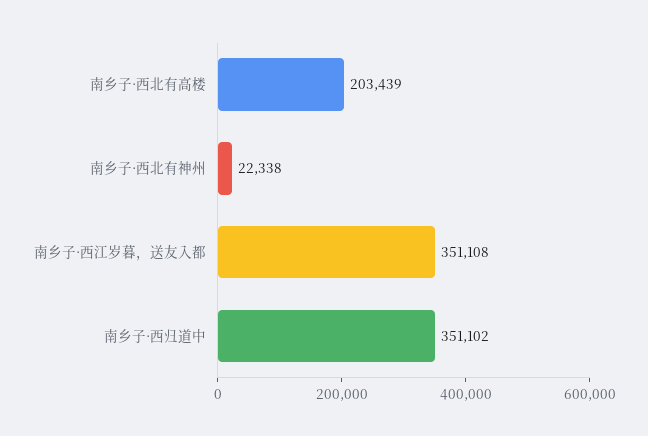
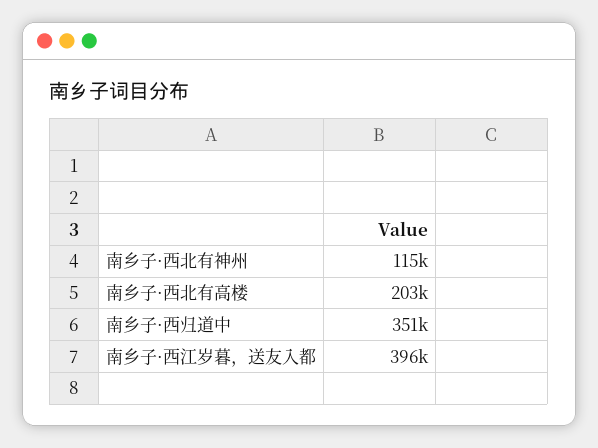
  {
    "南乡子·西北有高楼": 203439,
-   "南乡子·西北有神州": 22338,
+   "南乡子·西北有神州": 115000,
-   "南乡子·西江岁暮，送友入都": 351108,
+   "南乡子·西江岁暮，送友入都": 396000,
    "南乡子·西归道中": 351102
  }

